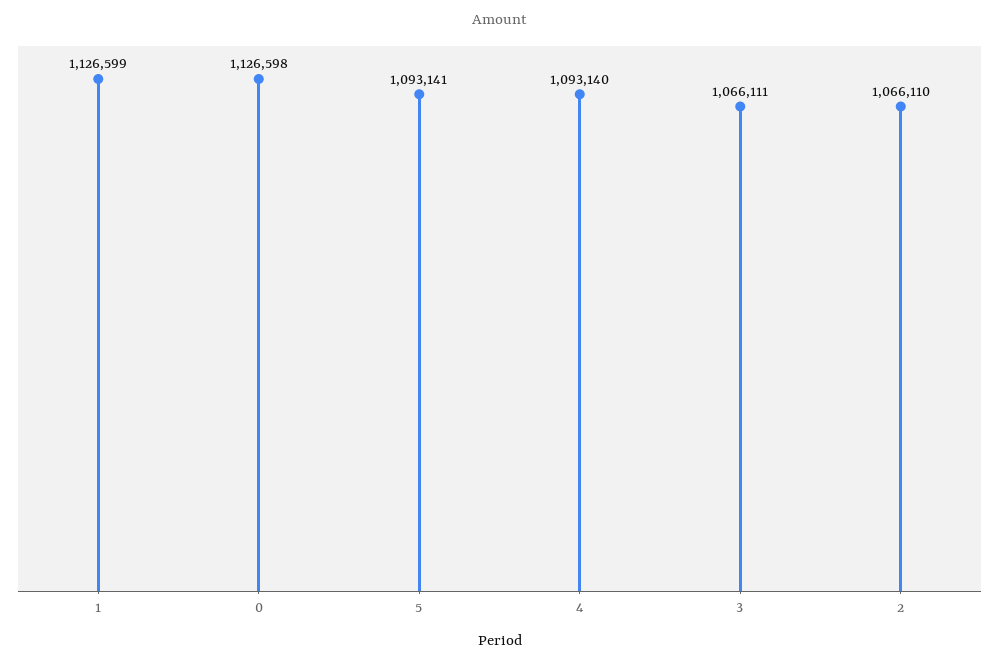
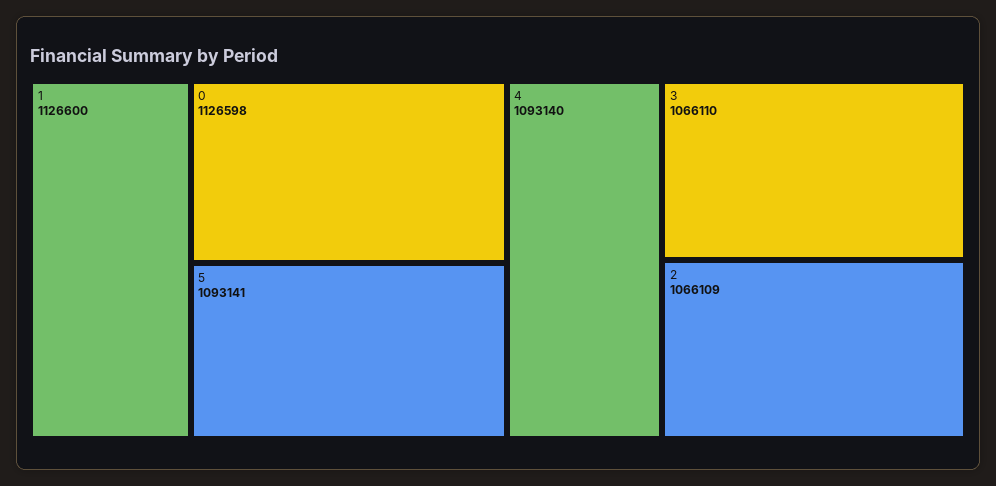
  {
-   "1": 1126599,
+   "1": 1126600,
    "0": 1126598,
    "5": 1093141,
    "4": 1093140,
-   "3": 1066111,
+   "3": 1066110,
-   "2": 1066110
+   "2": 1066109
  }

